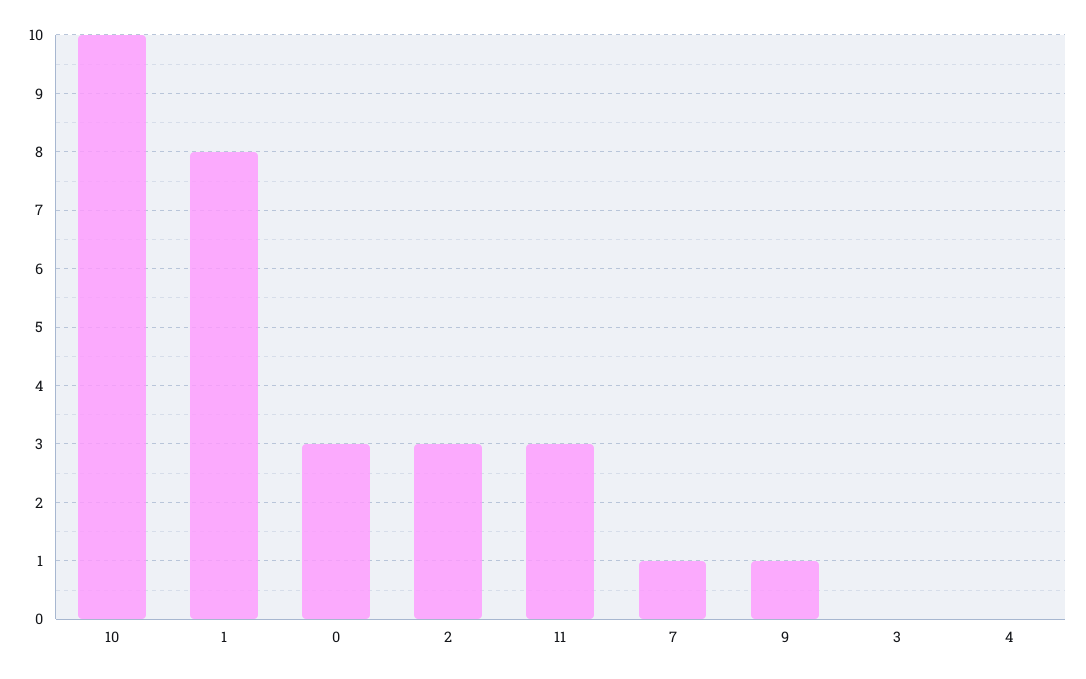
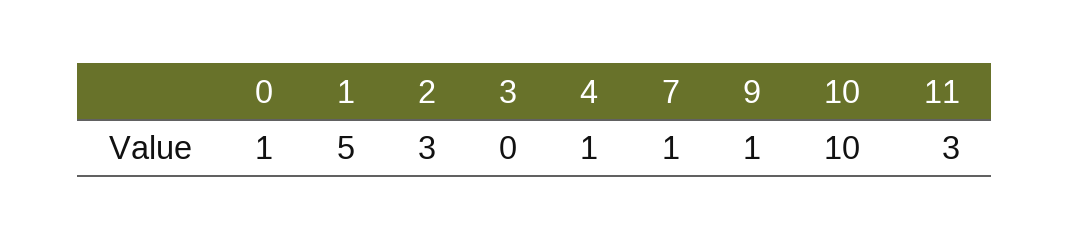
  {
    "10": 10,
-   "1": 8,
+   "1": 5,
-   "0": 3,
+   "0": 1,
    "2": 3,
    "11": 3,
    "7": 1,
    "9": 1,
    "3": 0,
-   "4": 0
+   "4": 1
  }

